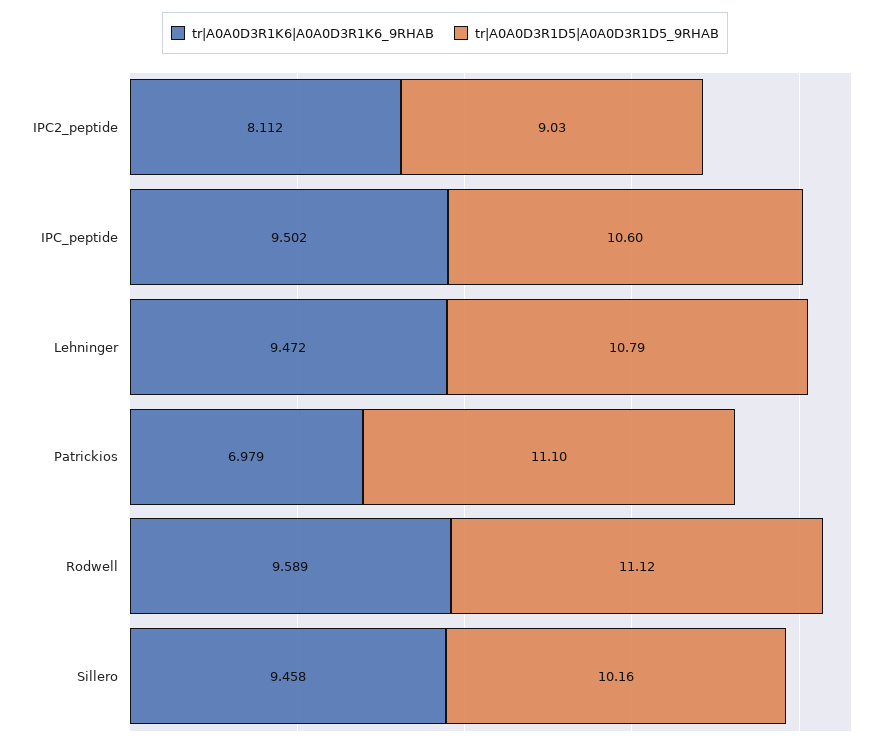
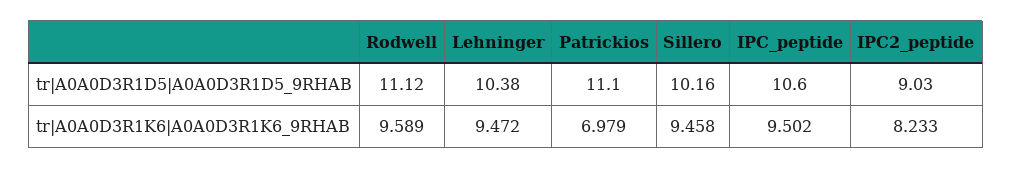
  {
    "tr|A0A0D3R1K6|A0A0D3R1K6_9RHAB": {
-     "IPC2_peptide": 8.112,
+     "IPC2_peptide": 8.233,
      "IPC_peptide": 9.502,
      "Lehninger": 9.472,
      "Patrickios": 6.979,
      "Rodwell": 9.589,
      "Sillero": 9.458
    },
    "tr|A0A0D3R1D5|A0A0D3R1D5_9RHAB": {
      "IPC2_peptide": 9.03,
      "IPC_peptide": 10.6,
-     "Lehninger": 10.79,
+     "Lehninger": 10.38,
      "Patrickios": 11.1,
      "Rodwell": 11.12,
      "Sillero": 10.16
    }
  }

